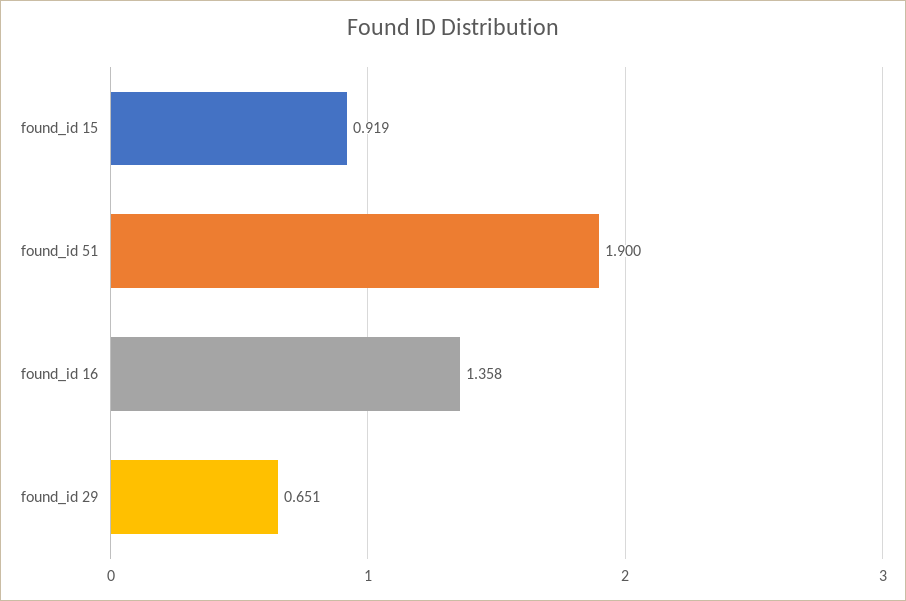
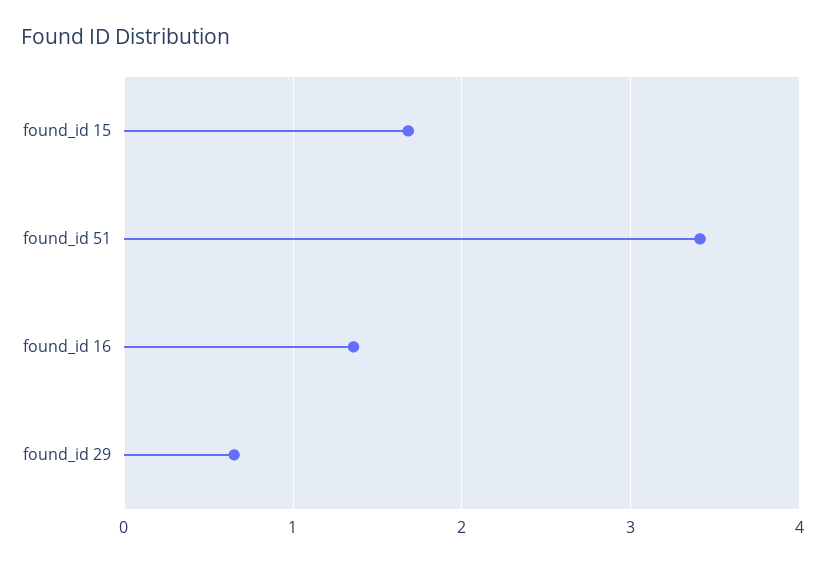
  {
-   "found_id 15": 0.919,
+   "found_id 15": 1.7,
-   "found_id 51": 1.9,
+   "found_id 51": 3.4,
    "found_id 16": 1.358,
    "found_id 29": 0.651
  }

